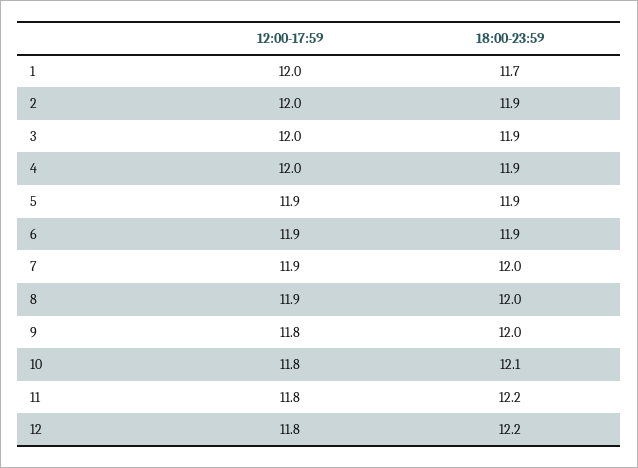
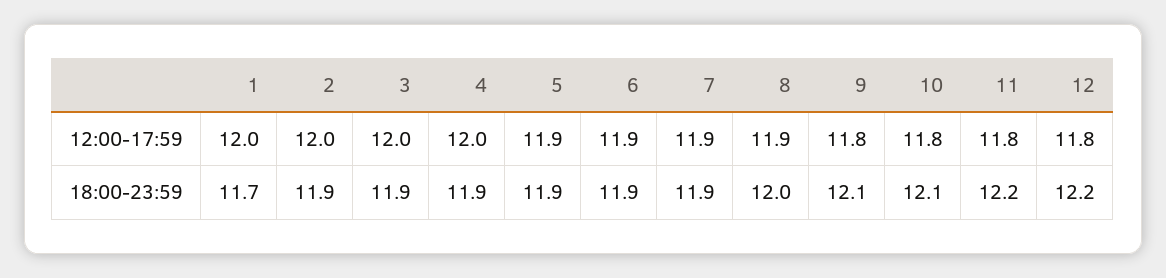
  {
    "12:00-17:59": {
      "1": 12,
      "2": 12,
      "3": 12,
      "4": 12,
      "5": 11.9,
      "6": 11.9,
      "7": 11.9,
      "8": 11.9,
      "9": 11.8,
      "10": 11.8,
      "11": 11.8,
      "12": 11.8
    },
    "18:00-23:59": {
      "1": 11.7,
      "2": 11.9,
      "3": 11.9,
      "4": 11.9,
      "5": 11.9,
      "6": 11.9,
-     "7": 12,
+     "7": 11.9,
      "8": 12,
-     "9": 12,
+     "9": 12.1,
      "10": 12.1,
      "11": 12.2,
      "12": 12.2
    }
  }

